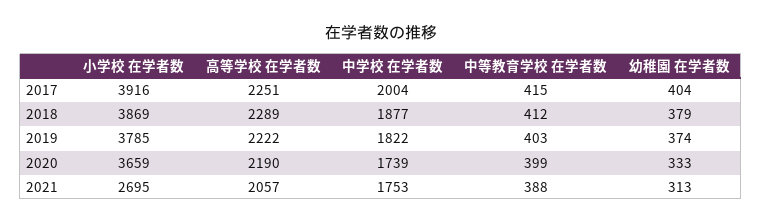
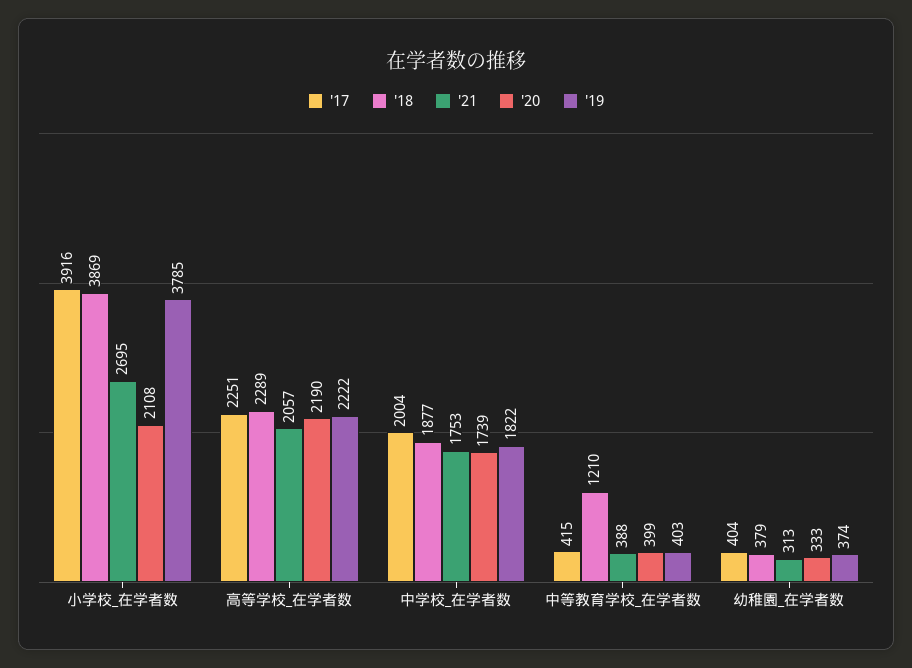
  {
    "2017": {
      "小学校 在学者数": 3916,
      "高等学校 在学者数": 2251,
      "中学校 在学者数": 2004,
      "中等教育学校 在学者数": 415,
      "幼稚園 在学者数": 404
    },
    "2018": {
      "小学校 在学者数": 3869,
      "高等学校 在学者数": 2289,
      "中学校 在学者数": 1877,
-     "中等教育学校 在学者数": 412,
+     "中等教育学校 在学者数": 1210,
      "幼稚園 在学者数": 379
    },
    "2019": {
      "小学校 在学者数": 3785,
      "高等学校 在学者数": 2222,
      "中学校 在学者数": 1822,
      "中等教育学校 在学者数": 403,
      "幼稚園 在学者数": 374
    },
    "2020": {
-     "小学校 在学者数": 3659,
+     "小学校 在学者数": 2108,
      "高等学校 在学者数": 2190,
      "中学校 在学者数": 1739,
      "中等教育学校 在学者数": 399,
      "幼稚園 在学者数": 333
    },
    "2021": {
      "小学校 在学者数": 2695,
      "高等学校 在学者数": 2057,
      "中学校 在学者数": 1753,
      "中等教育学校 在学者数": 388,
      "幼稚園 在学者数": 313
    }
  }

